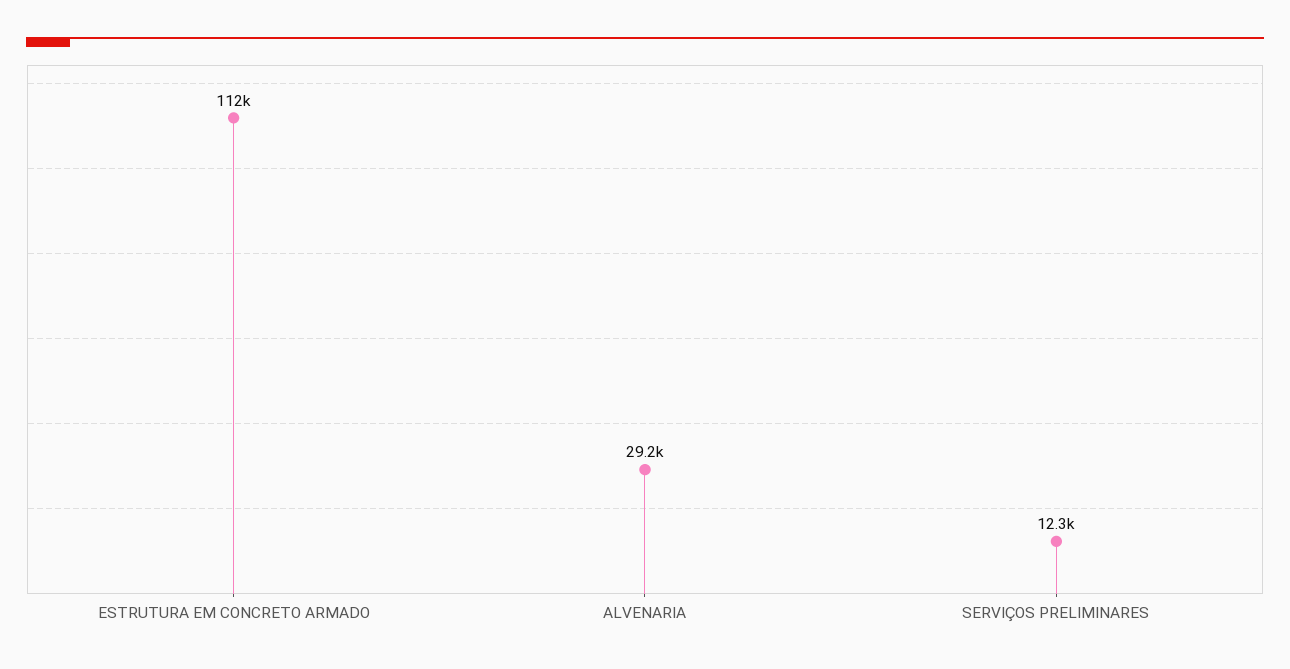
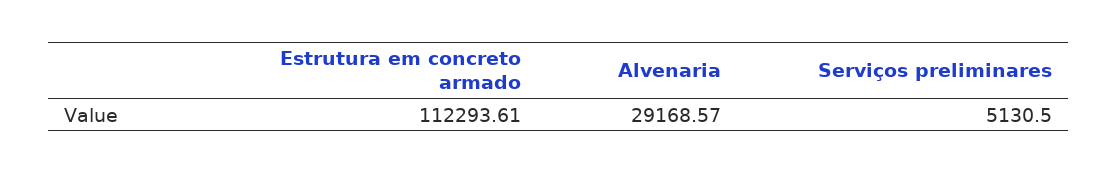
  {
    "ESTRUTURA EM CONCRETO ARMADO": 112293.61,
    "ALVENARIA": 29168.57,
-   "SERVIÇOS PRELIMINARES": 12300
+   "SERVIÇOS PRELIMINARES": 5130.5
  }

